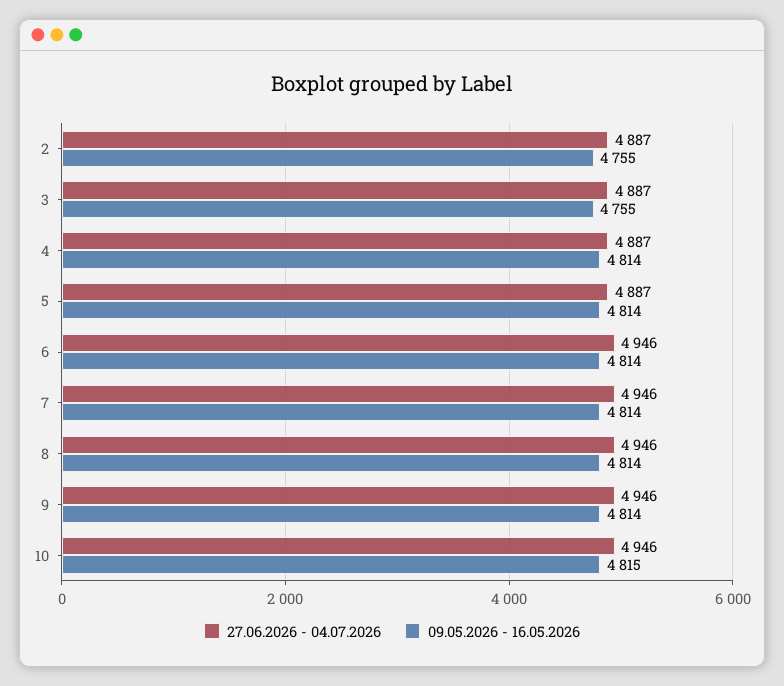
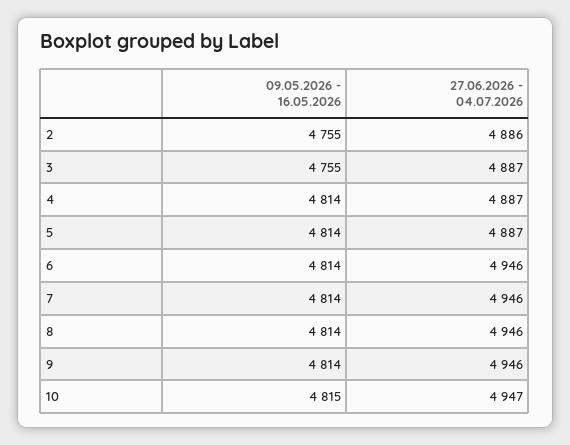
  {
    "27.06.2026 - 04.07.2026": {
-     "2": 4887,
+     "2": 4886,
      "3": 4887,
      "4": 4887,
      "5": 4887,
      "6": 4946,
      "7": 4946,
      "8": 4946,
      "9": 4946,
-     "10": 4946
+     "10": 4947
    },
    "09.05.2026 - 16.05.2026": {
      "2": 4755,
      "3": 4755,
      "4": 4814,
      "5": 4814,
      "6": 4814,
      "7": 4814,
      "8": 4814,
      "9": 4814,
      "10": 4815
    }
  }

